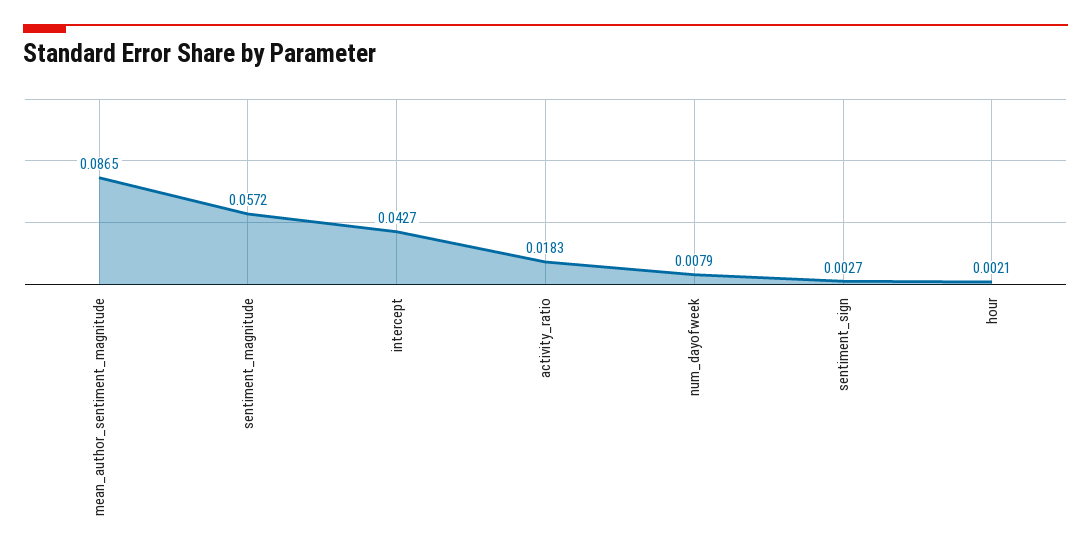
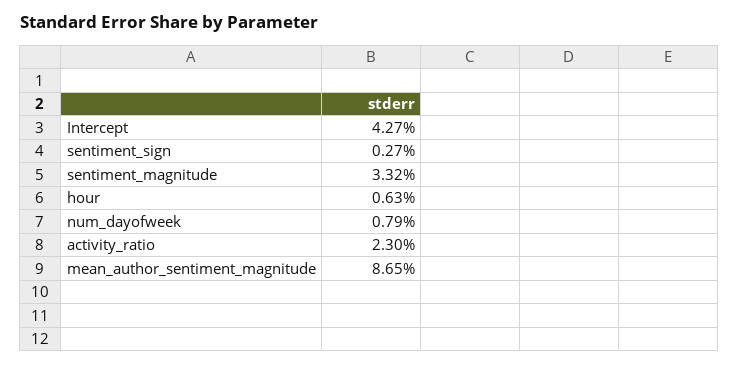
  {
    "mean_author_sentiment_magnitude": 0.0865,
-   "sentiment_magnitude": 0.0572,
+   "sentiment_magnitude": 0.0332,
    "intercept": 0.0427,
-   "activity_ratio": 0.0183,
+   "activity_ratio": 0.023,
    "num_dayofweek": 0.0079,
    "sentiment_sign": 0.0027,
-   "hour": 0.0021
+   "hour": 0.0063
  }

